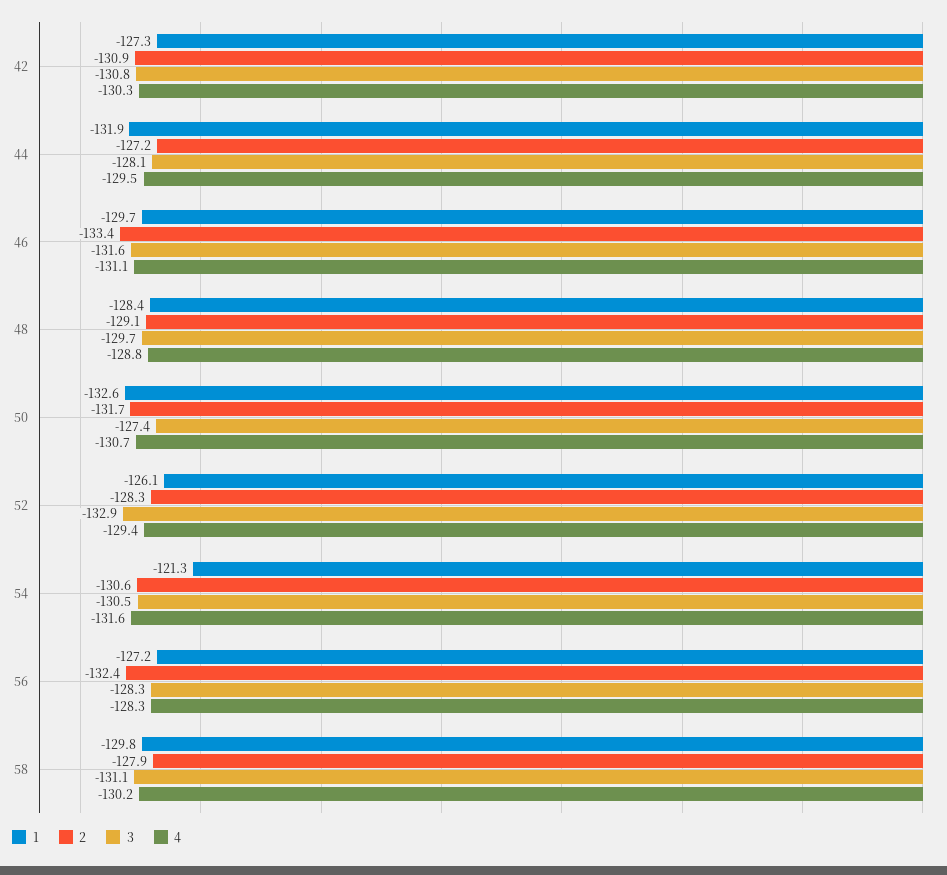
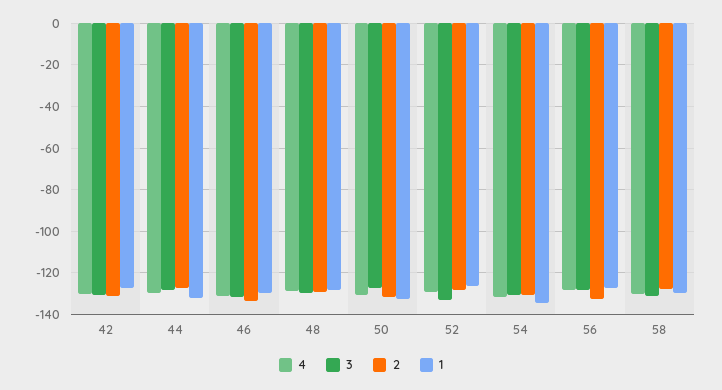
  {
    "1": {
      "42": -127.3,
      "44": -131.9,
      "46": -129.7,
      "48": -128.4,
      "50": -132.6,
      "52": -126.1,
-     "54": -121.3,
+     "54": -135,
      "56": -127.2,
      "58": -129.8
    },
    "2": {
      "42": -130.9,
      "44": -127.2,
      "46": -133.4,
      "48": -129.1,
      "50": -131.7,
      "52": -128.3,
      "54": -130.6,
      "56": -132.4,
      "58": -127.9
    },
    "3": {
      "42": -130.8,
      "44": -128.1,
      "46": -131.6,
      "48": -129.7,
      "50": -127.4,
      "52": -132.9,
      "54": -130.5,
      "56": -128.3,
      "58": -131.1
    },
    "4": {
      "42": -130.3,
      "44": -129.5,
      "46": -131.1,
      "48": -128.8,
      "50": -130.7,
      "52": -129.4,
      "54": -131.6,
      "56": -128.3,
      "58": -130.2
    }
  }

